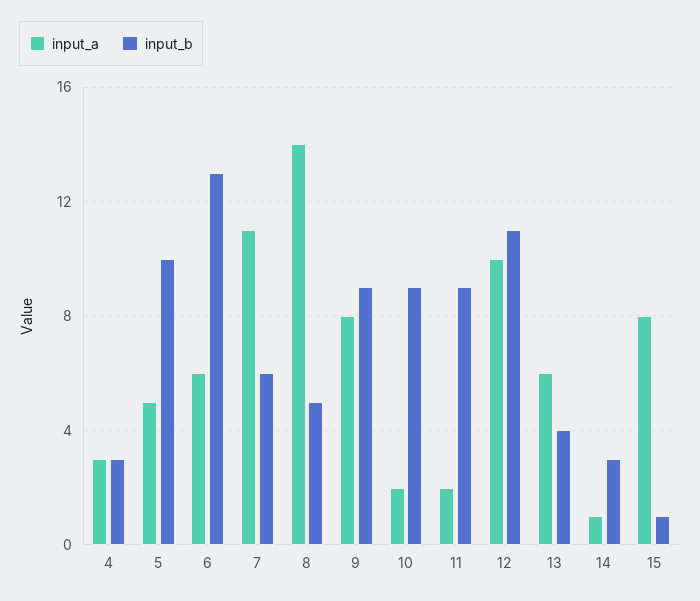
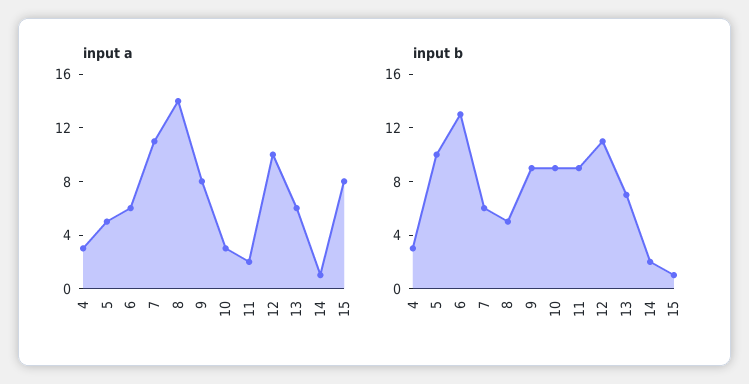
  {
    "input_a": {
      "4": 3,
      "5": 5,
      "6": 6,
      "7": 11,
      "8": 14,
      "9": 8,
-     "10": 2,
+     "10": 3,
      "11": 2,
      "12": 10,
      "13": 6,
      "14": 1,
      "15": 8
    },
    "input_b": {
      "4": 3,
      "5": 10,
      "6": 13,
      "7": 6,
      "8": 5,
      "9": 9,
      "10": 9,
      "11": 9,
      "12": 11,
-     "13": 4,
+     "13": 7,
-     "14": 3,
+     "14": 2,
      "15": 1
    }
  }

